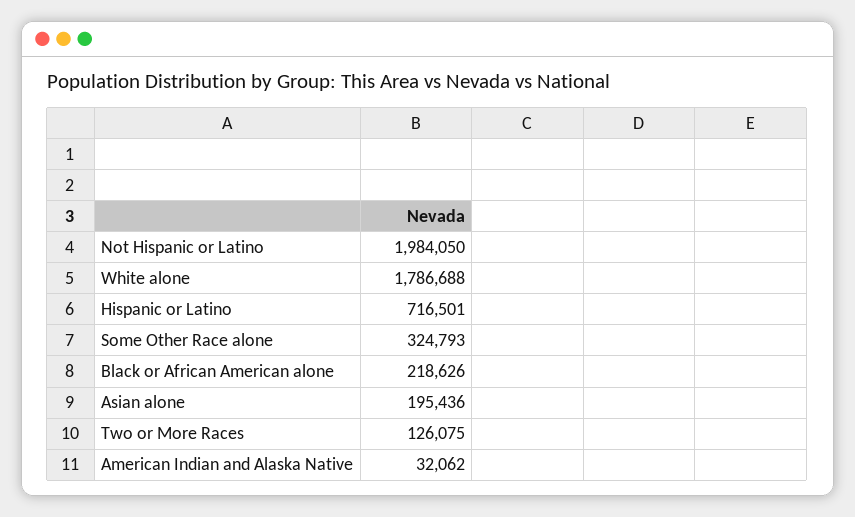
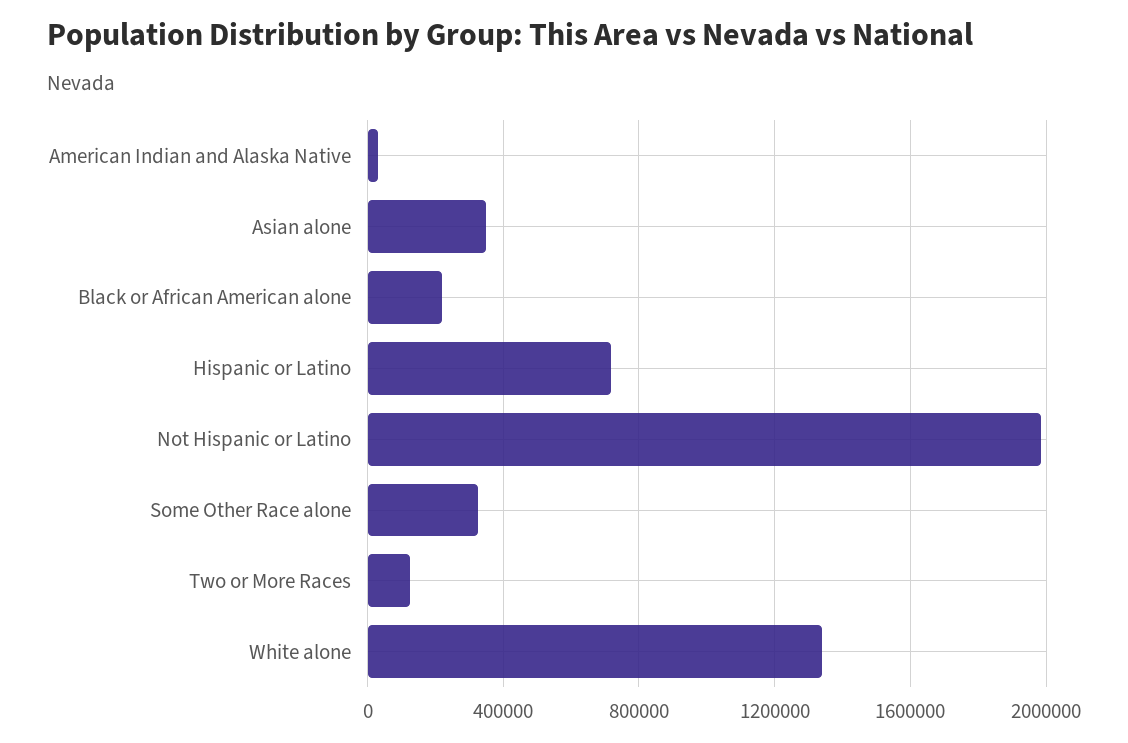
  {
    "Not Hispanic or Latino": 1984050,
-   "White alone": 1786688,
+   "White alone": 1350000,
    "Hispanic or Latino": 716501,
    "Some Other Race alone": 324793,
    "Black or African American alone": 218626,
-   "Asian alone": 195436,
+   "Asian alone": 350000,
    "Two or More Races": 126075,
    "American Indian and Alaska Native": 32062
  }

